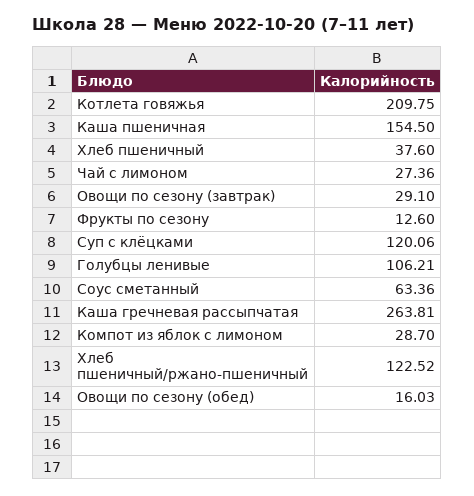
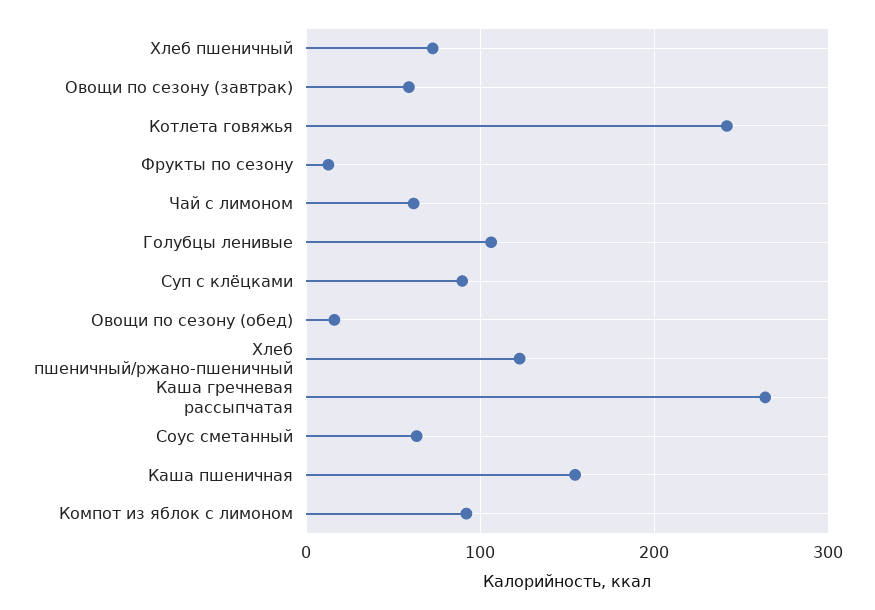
  {
-   "Котлета говяжья": 209.75,
+   "Котлета говяжья": 240,
    "Каша пшеничная": 154.5,
-   "Хлеб пшеничный": 37.6,
+   "Хлеб пшеничный": 70,
-   "Чай с лимоном": 27.36,
+   "Чай с лимоном": 60,
-   "Овощи по сезону (завтрак)": 29.1,
+   "Овощи по сезону (завтрак)": 60,
    "Фрукты по сезону": 12.6,
-   "Суп с клёцками": 120.06,
+   "Суп с клёцками": 90,
    "Голубцы ленивые": 106.21,
    "Соус сметанный": 63.36,
    "Каша гречневая рассыпчатая": 263.81,
-   "Компот из яблок с лимоном": 28.7,
+   "Компот из яблок с лимоном": 90,
    "Хлеб пшеничный/ржано-пшеничный": 122.52,
    "Овощи по сезону (обед)": 16.03
  }

